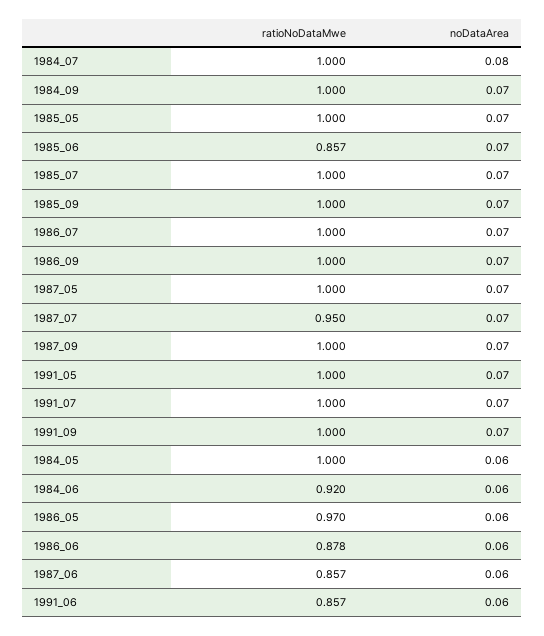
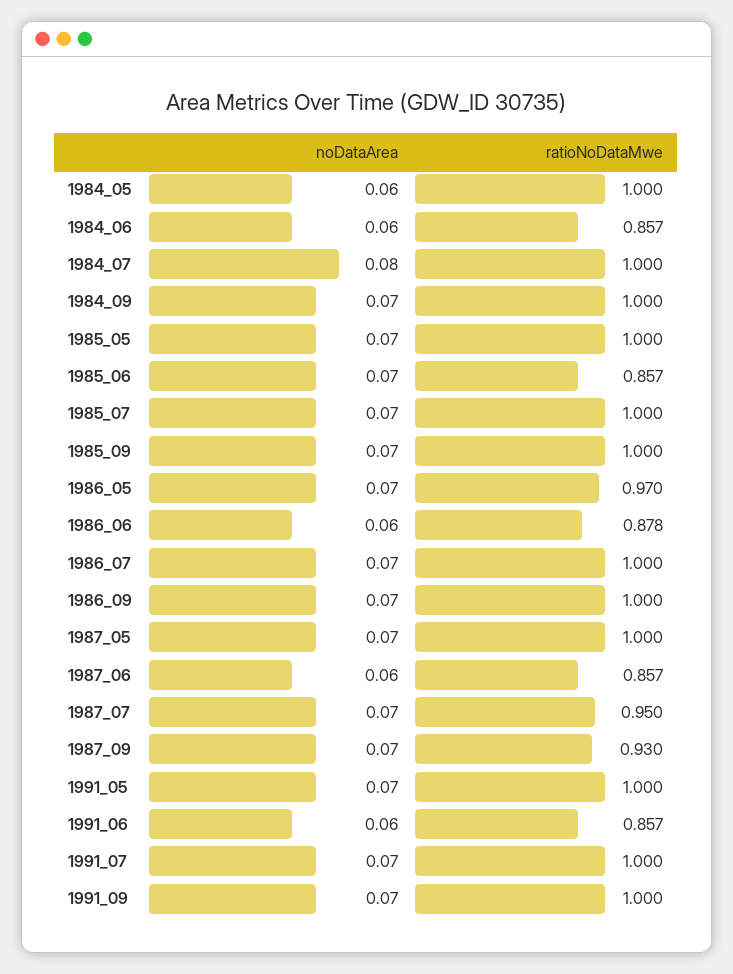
  {
    "ratioNoDataMwe": {
      "1984_07": 1,
      "1984_09": 1,
      "1985_05": 1,
      "1985_06": 0.857,
      "1985_07": 1,
      "1985_09": 1,
      "1986_07": 1,
      "1986_09": 1,
      "1987_05": 1,
      "1987_07": 0.95,
-     "1987_09": 1,
+     "1987_09": 0.93,
      "1991_05": 1,
      "1991_07": 1,
      "1991_09": 1,
      "1984_05": 1,
-     "1984_06": 0.92,
+     "1984_06": 0.857,
      "1986_05": 0.97,
      "1986_06": 0.878,
      "1987_06": 0.857,
      "1991_06": 0.857
    },
    "noDataArea": {
      "1984_07": 0.08,
      "1984_09": 0.07,
      "1985_05": 0.07,
      "1985_06": 0.07,
      "1985_07": 0.07,
      "1985_09": 0.07,
      "1986_07": 0.07,
      "1986_09": 0.07,
      "1987_05": 0.07,
      "1987_07": 0.07,
      "1987_09": 0.07,
      "1991_05": 0.07,
      "1991_07": 0.07,
      "1991_09": 0.07,
      "1984_05": 0.06,
      "1984_06": 0.06,
-     "1986_05": 0.06,
+     "1986_05": 0.07,
      "1986_06": 0.06,
      "1987_06": 0.06,
      "1991_06": 0.06
    }
  }

